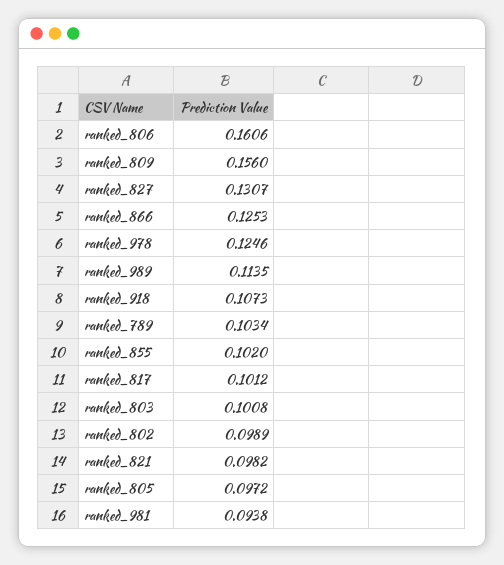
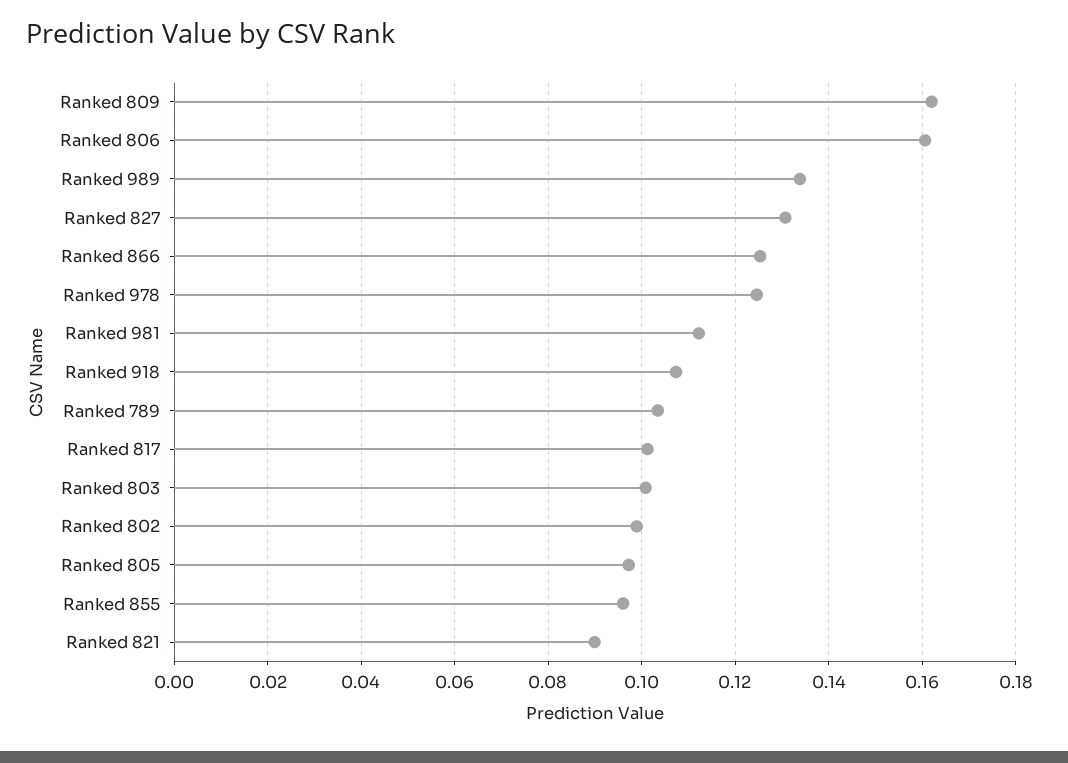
  {
    "ranked_806": 0.1606,
-   "ranked_809": 0.156,
+   "ranked_809": 0.162,
    "ranked_827": 0.1307,
    "ranked_866": 0.1253,
    "ranked_978": 0.1246,
-   "ranked_989": 0.1135,
+   "ranked_989": 0.134,
    "ranked_918": 0.1073,
    "ranked_789": 0.1034,
-   "ranked_855": 0.102,
+   "ranked_855": 0.096,
    "ranked_817": 0.1012,
    "ranked_803": 0.1008,
    "ranked_802": 0.0989,
-   "ranked_821": 0.0982,
+   "ranked_821": 0.09,
    "ranked_805": 0.0972,
-   "ranked_981": 0.0938
+   "ranked_981": 0.112
  }

